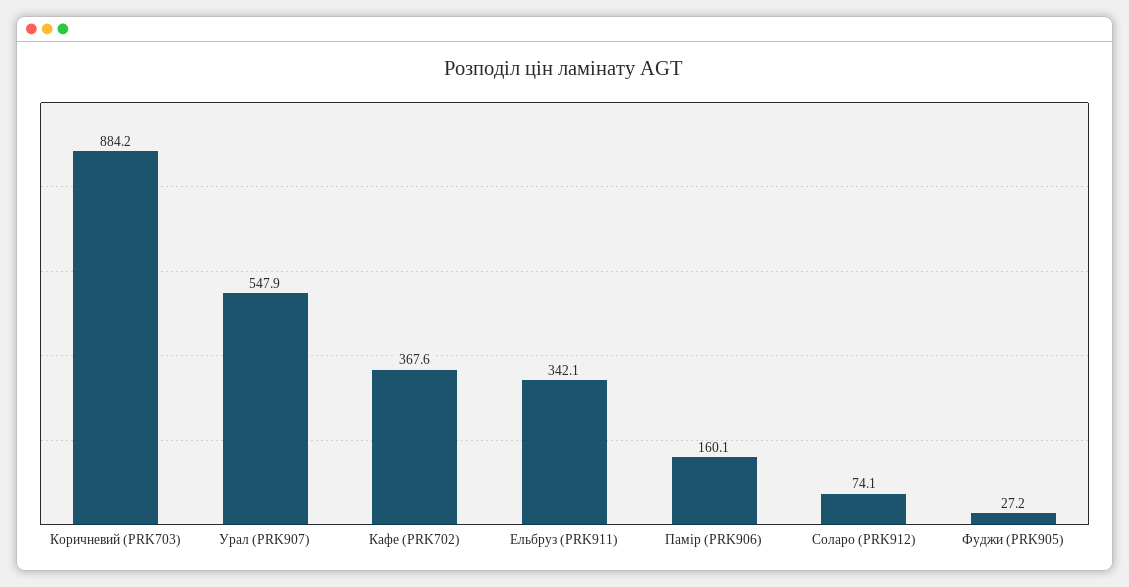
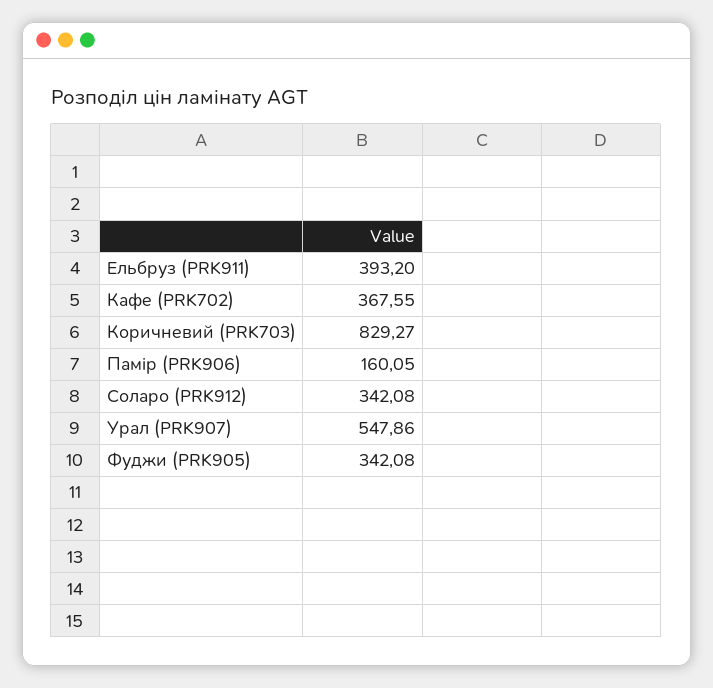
  {
-   "Коричневий (PRK703)": 884.2,
+   "Коричневий (PRK703)": 829.27,
    "Урал (PRK907)": 547.86,
    "Кафе (PRK702)": 367.55,
-   "Ельбруз (PRK911)": 342.1,
+   "Ельбруз (PRK911)": 393.2,
    "Памір (PRK906)": 160.05,
-   "Соларо (PRK912)": 74.1,
+   "Соларо (PRK912)": 342.08,
-   "Фуджи (PRK905)": 27.2
+   "Фуджи (PRK905)": 342.08
  }

